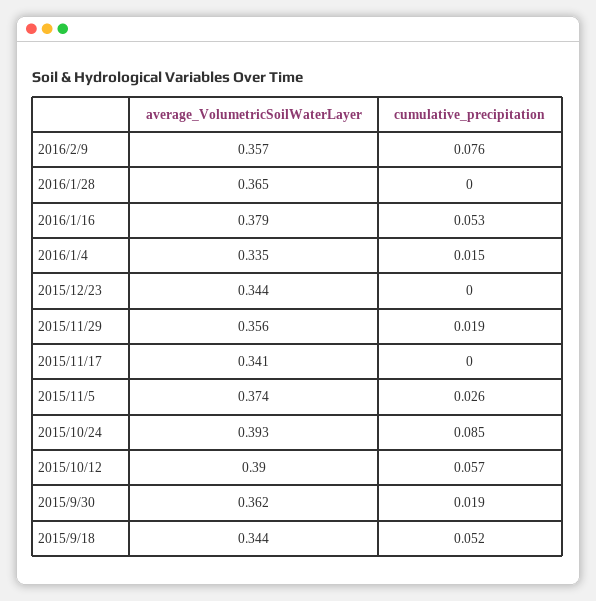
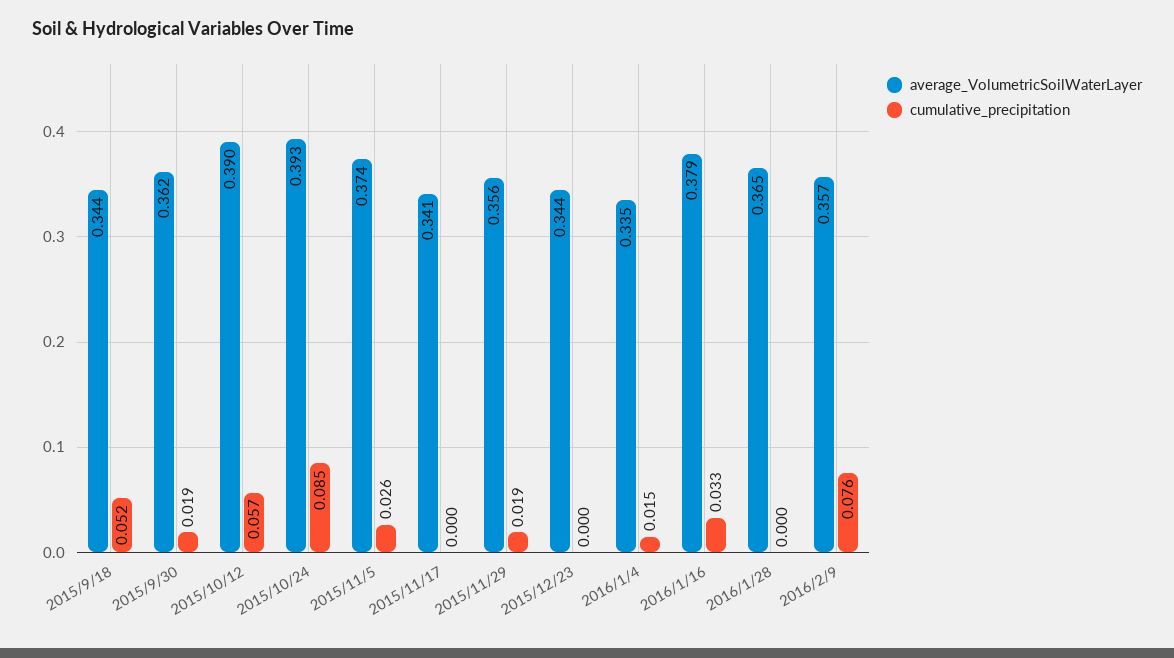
  {
    "average_VolumetricSoilWaterLayer": {
      "2016/2/9": 0.357,
      "2016/1/28": 0.365,
      "2016/1/16": 0.379,
      "2016/1/4": 0.335,
      "2015/12/23": 0.344,
      "2015/11/29": 0.356,
      "2015/11/17": 0.341,
      "2015/11/5": 0.374,
      "2015/10/24": 0.393,
      "2015/10/12": 0.39,
      "2015/9/30": 0.362,
      "2015/9/18": 0.344
    },
    "cumulative_precipitation": {
      "2016/2/9": 0.076,
      "2016/1/28": 0,
-     "2016/1/16": 0.053,
+     "2016/1/16": 0.033,
      "2016/1/4": 0.015,
      "2015/12/23": 0,
      "2015/11/29": 0.019,
      "2015/11/17": 0,
      "2015/11/5": 0.026,
      "2015/10/24": 0.085,
      "2015/10/12": 0.057,
      "2015/9/30": 0.019,
      "2015/9/18": 0.052
    }
  }

